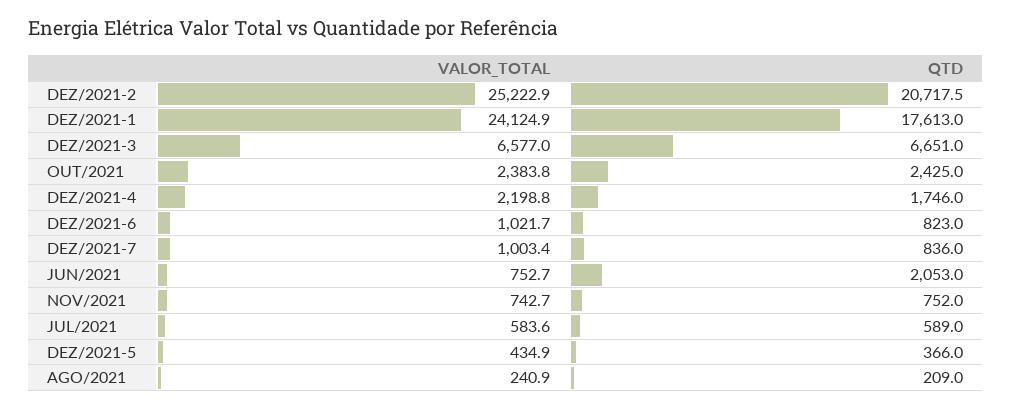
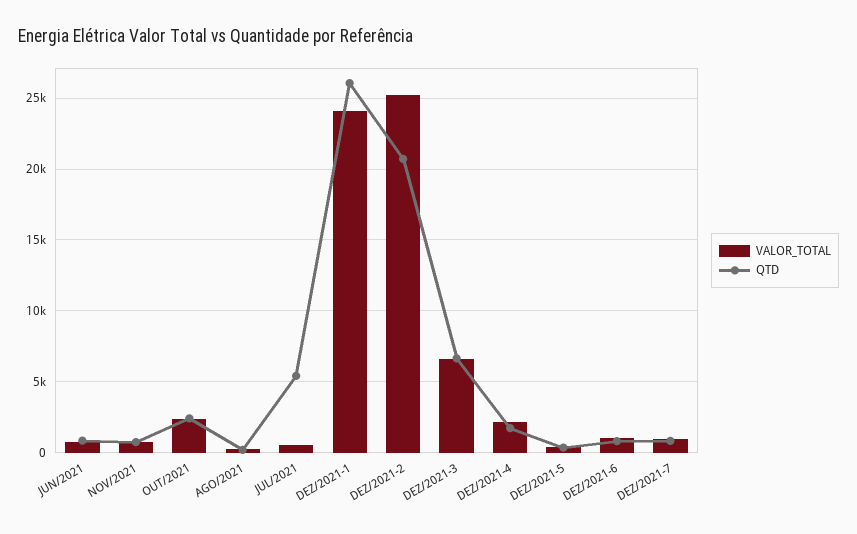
  {
    "VALOR_TOTAL": {
      "DEZ/2021-2": 25222.9,
      "DEZ/2021-1": 24124.9,
      "DEZ/2021-3": 6577,
      "OUT/2021": 2383.8,
      "DEZ/2021-4": 2198.8,
      "DEZ/2021-6": 1021.7,
      "DEZ/2021-7": 1003.4,
      "JUN/2021": 752.7,
      "NOV/2021": 742.7,
      "JUL/2021": 583.6,
      "DEZ/2021-5": 434.9,
      "AGO/2021": 240.9
    },
    "QTD": {
      "DEZ/2021-2": 20717.5,
-     "DEZ/2021-1": 17613,
+     "DEZ/2021-1": 26000,
      "DEZ/2021-3": 6651,
      "OUT/2021": 2425,
      "DEZ/2021-4": 1746,
      "DEZ/2021-6": 823,
      "DEZ/2021-7": 836,
-     "JUN/2021": 2053,
+     "JUN/2021": 1000,
      "NOV/2021": 752,
-     "JUL/2021": 589,
+     "JUL/2021": 5500,
      "DEZ/2021-5": 366,
      "AGO/2021": 209
    }
  }

